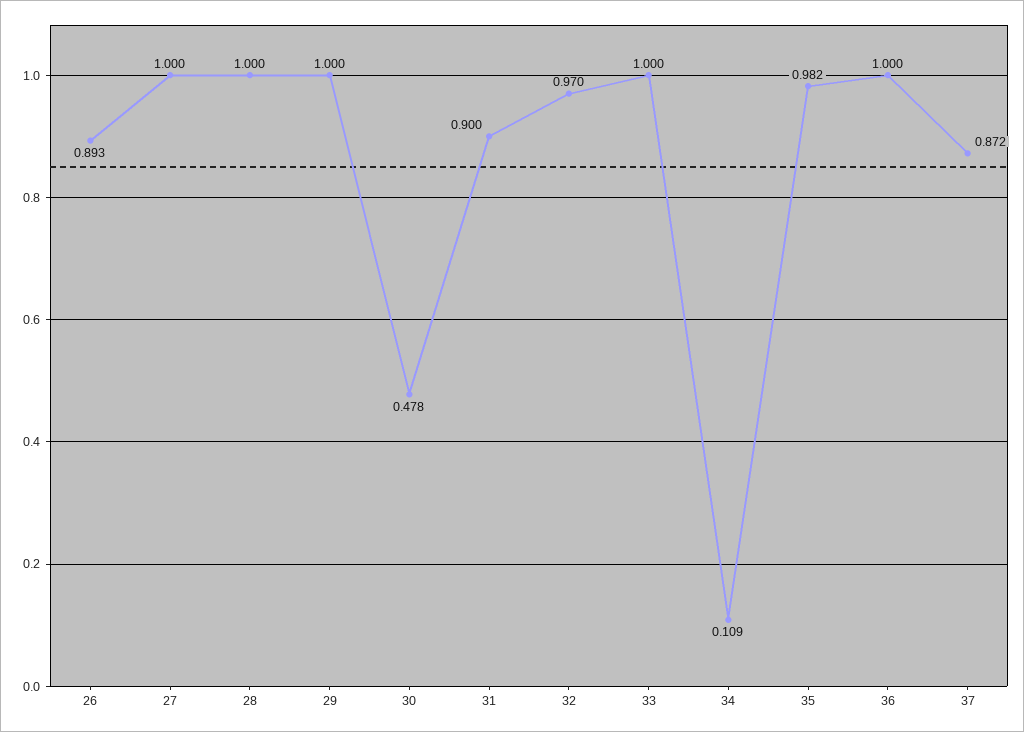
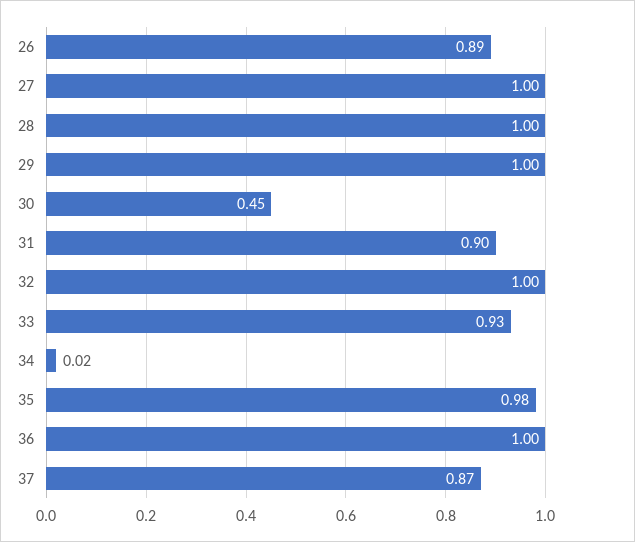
  {
    "26": 0.893,
    "27": 1,
    "28": 1,
    "29": 1,
-   "30": 0.478,
+   "30": 0.45,
    "31": 0.9,
-   "32": 0.97,
+   "32": 1,
-   "33": 1,
+   "33": 0.93,
-   "34": 0.109,
+   "34": 0.02,
    "35": 0.982,
    "36": 1,
    "37": 0.872
  }

